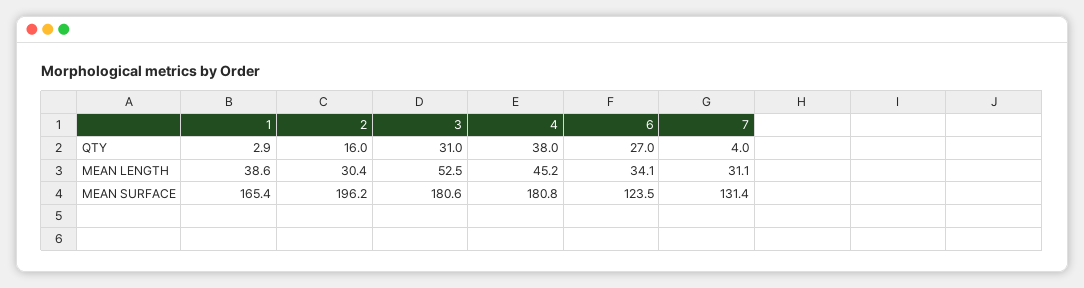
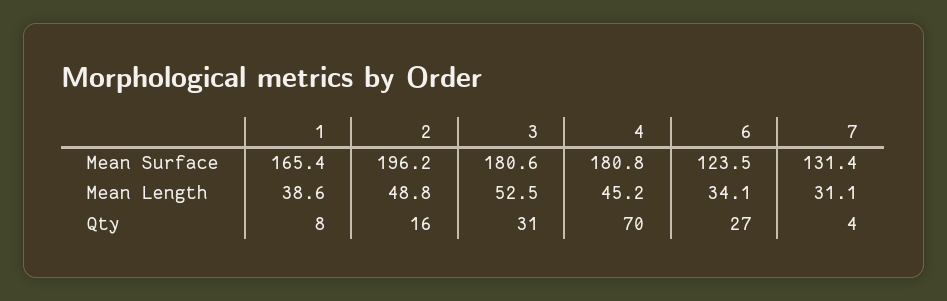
  {
    "1": {
-     "QTY": 2.9,
+     "QTY": 8,
      "MEAN LENGTH": 38.6,
      "MEAN SURFACE": 165.4
    },
    "2": {
      "QTY": 16,
-     "MEAN LENGTH": 30.4,
+     "MEAN LENGTH": 48.8,
      "MEAN SURFACE": 196.2
    },
    "3": {
      "QTY": 31,
      "MEAN LENGTH": 52.5,
      "MEAN SURFACE": 180.6
    },
    "4": {
-     "QTY": 38,
+     "QTY": 70,
      "MEAN LENGTH": 45.2,
      "MEAN SURFACE": 180.8
    },
    "6": {
      "QTY": 27,
      "MEAN LENGTH": 34.1,
      "MEAN SURFACE": 123.5
    },
    "7": {
      "QTY": 4,
      "MEAN LENGTH": 31.1,
      "MEAN SURFACE": 131.4
    }
  }

